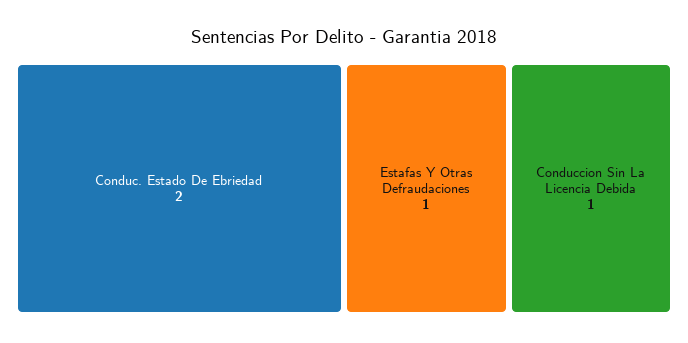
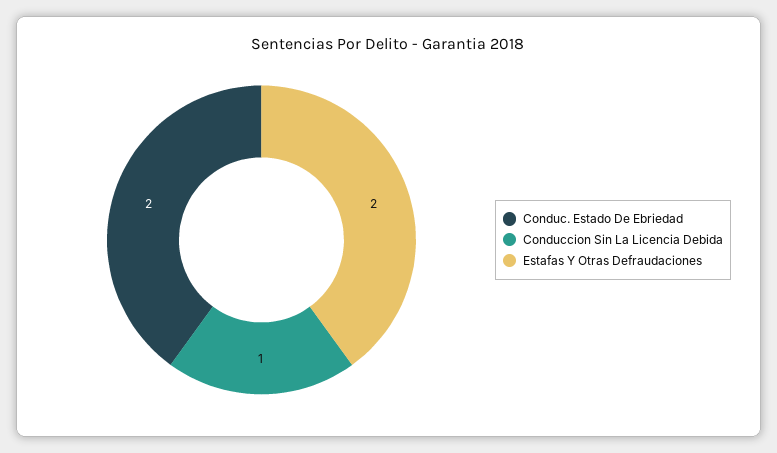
  {
    "Conduc. Estado De Ebriedad": 2,
-   "Estafas Y Otras Defraudaciones": 1,
+   "Estafas Y Otras Defraudaciones": 2,
    "Conduccion Sin La Licencia Debida": 1
  }

